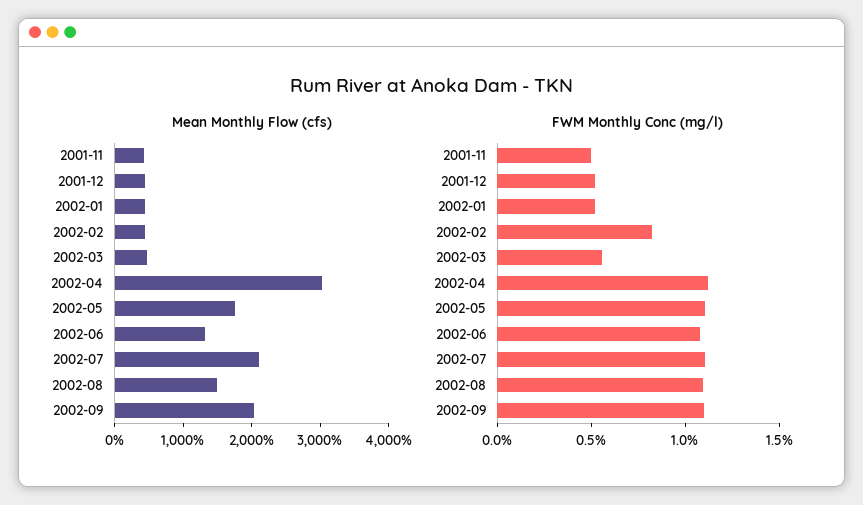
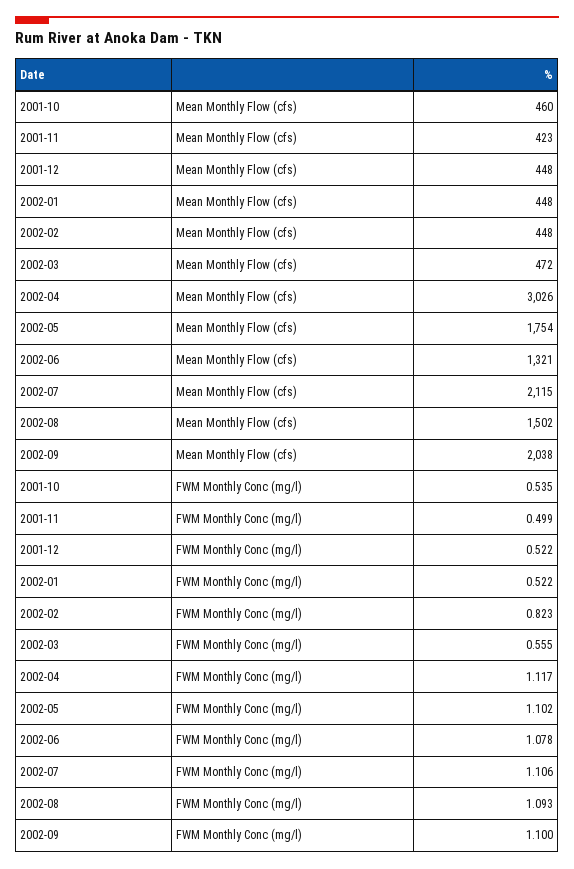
  {
    "Mean Monthly Flow (cfs)": {
      "2001-11": 423,
      "2001-12": 448,
      "2002-01": 448,
      "2002-02": 448,
      "2002-03": 472,
      "2002-04": 3026,
      "2002-05": 1754,
      "2002-06": 1321,
      "2002-07": 2115,
      "2002-08": 1502,
-     "2002-09": 2038
+     "2002-09": 2038,
+     "2001-10": 460
    },
    "FWM Monthly Conc (mg/l)": {
      "2001-11": 0.499,
      "2001-12": 0.522,
      "2002-01": 0.522,
      "2002-02": 0.823,
      "2002-03": 0.555,
      "2002-04": 1.117,
      "2002-05": 1.102,
      "2002-06": 1.078,
      "2002-07": 1.106,
      "2002-08": 1.093,
-     "2002-09": 1.1
+     "2002-09": 1.1,
+     "2001-10": 0.535
    }
  }

